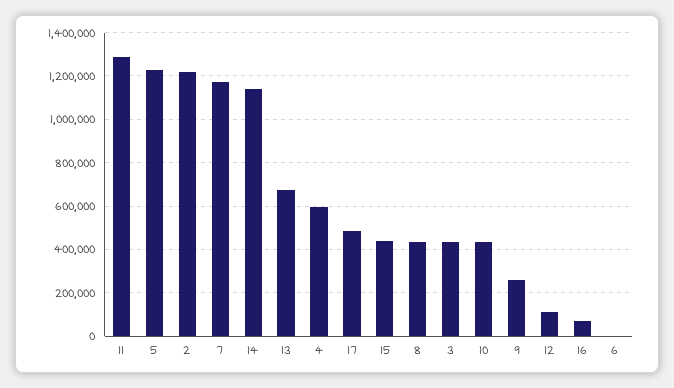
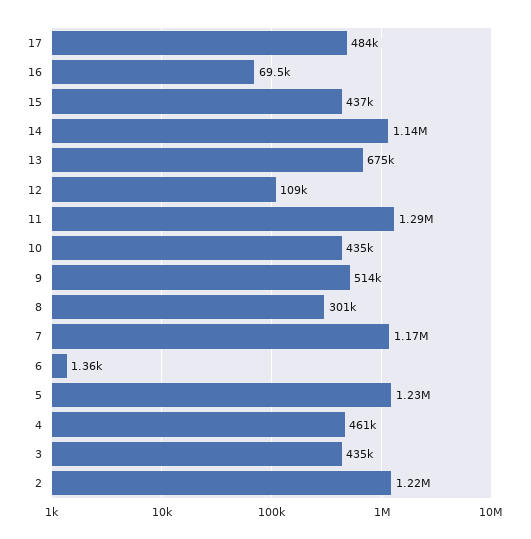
  {
    "11": 1290000,
    "5": 1230000,
    "2": 1220000,
    "7": 1170000,
    "14": 1140000,
    "13": 675000,
-   "4": 600000,
+   "4": 461000,
    "17": 484000,
    "15": 437000,
-   "8": 450000,
+   "8": 301000,
    "3": 435000,
    "10": 435000,
-   "9": 250000,
+   "9": 514000,
    "12": 109000,
    "16": 69500,
    "6": 1360
  }

